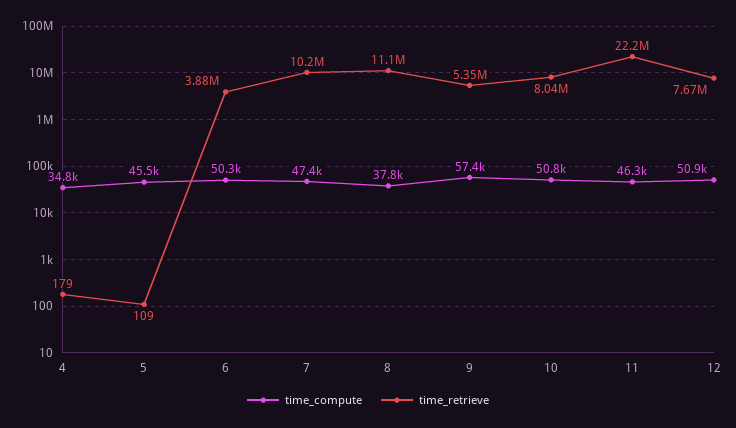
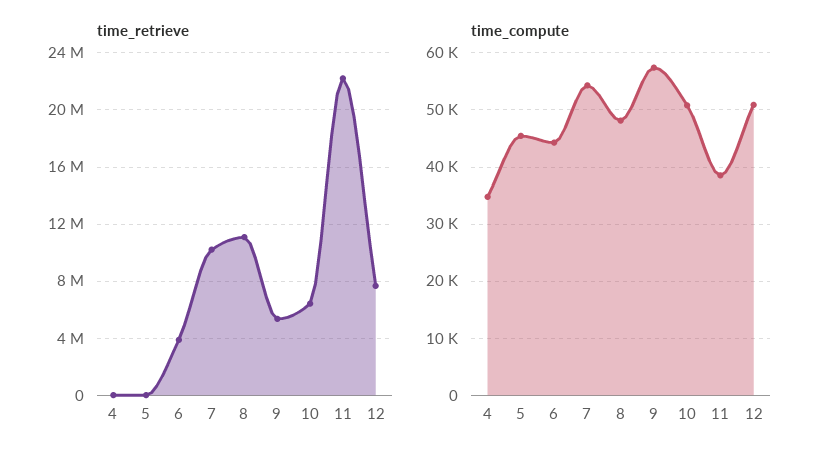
  {
    "time_compute": {
      "4": 34800,
      "5": 45500,
-     "6": 50300,
+     "6": 44000,
-     "7": 47400,
+     "7": 54000,
-     "8": 37800,
+     "8": 48000,
      "9": 57400,
      "10": 50800,
-     "11": 46300,
+     "11": 38000,
      "12": 50900
    },
    "time_retrieve": {
      "4": 179,
      "5": 109,
      "6": 3880000,
      "7": 10200000,
      "8": 11100000,
      "9": 5350000,
-     "10": 8040000,
+     "10": 6500000,
      "11": 22200000,
      "12": 7670000
    }
  }

